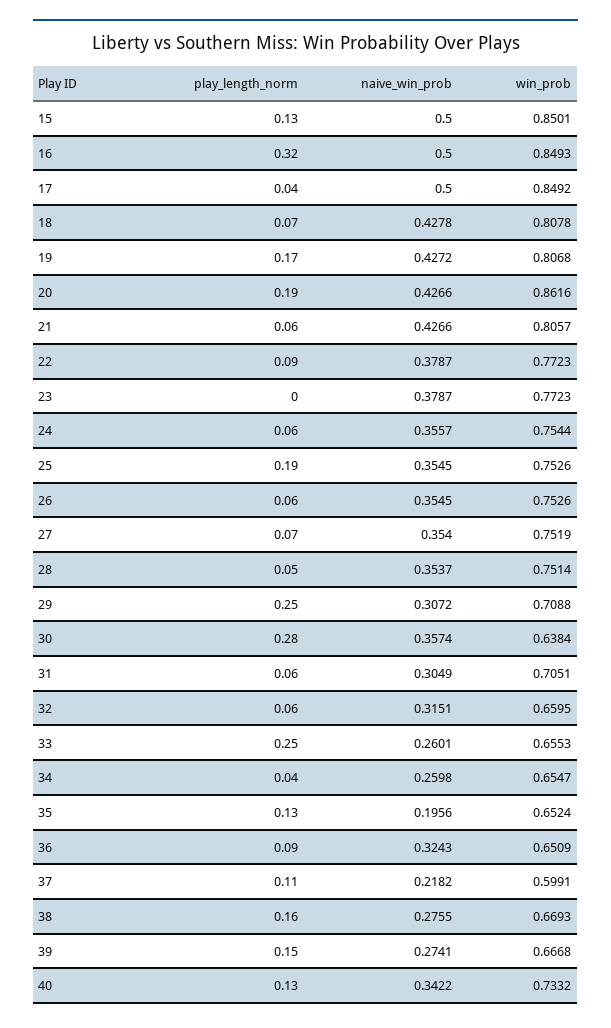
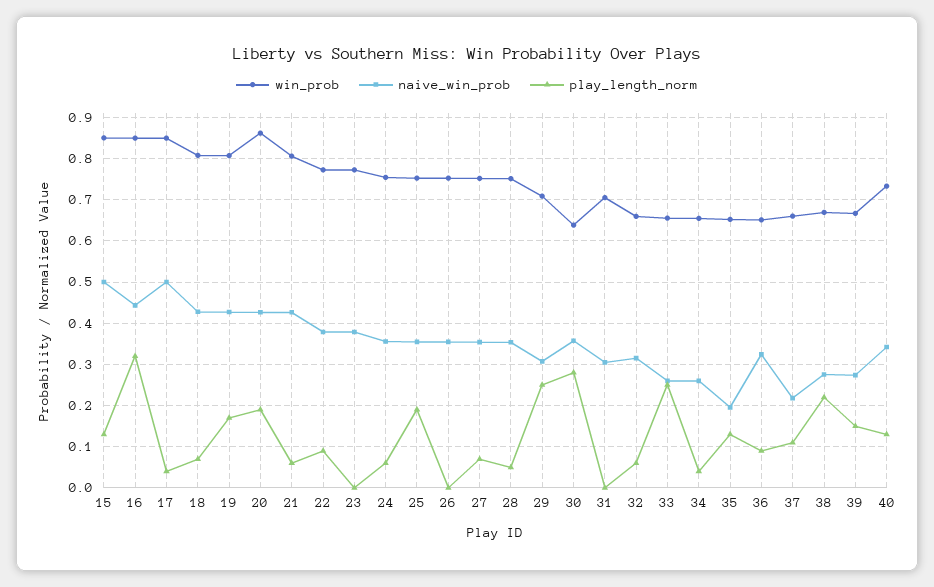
  {
    "play_length_norm": {
      "15": 0.13,
      "16": 0.32,
      "17": 0.04,
      "18": 0.07,
      "19": 0.17,
      "20": 0.19,
      "21": 0.06,
      "22": 0.09,
      "23": 0,
      "24": 0.06,
      "25": 0.19,
-     "26": 0.06,
+     "26": 0,
      "27": 0.07,
      "28": 0.05,
      "29": 0.25,
      "30": 0.28,
-     "31": 0.06,
+     "31": 0,
      "32": 0.06,
      "33": 0.25,
      "34": 0.04,
      "35": 0.13,
      "36": 0.09,
      "37": 0.11,
-     "38": 0.16,
+     "38": 0.22,
      "39": 0.15,
      "40": 0.13
    },
    "naive_win_prob": {
      "15": 0.5,
-     "16": 0.5,
+     "16": 0.44,
      "17": 0.5,
      "18": 0.4278,
      "19": 0.4272,
      "20": 0.4266,
      "21": 0.4266,
      "22": 0.3787,
      "23": 0.3787,
      "24": 0.3557,
      "25": 0.3545,
      "26": 0.3545,
      "27": 0.354,
      "28": 0.3537,
      "29": 0.3072,
      "30": 0.3574,
      "31": 0.3049,
      "32": 0.3151,
      "33": 0.2601,
      "34": 0.2598,
      "35": 0.1956,
      "36": 0.3243,
      "37": 0.2182,
      "38": 0.2755,
      "39": 0.2741,
      "40": 0.3422
    },
    "win_prob": {
      "15": 0.8501,
      "16": 0.8493,
      "17": 0.8492,
      "18": 0.8078,
      "19": 0.8068,
      "20": 0.8616,
      "21": 0.8057,
      "22": 0.7723,
      "23": 0.7723,
      "24": 0.7544,
      "25": 0.7526,
      "26": 0.7526,
      "27": 0.7519,
      "28": 0.7514,
      "29": 0.7088,
      "30": 0.6384,
      "31": 0.7051,
      "32": 0.6595,
      "33": 0.6553,
      "34": 0.6547,
      "35": 0.6524,
      "36": 0.6509,
-     "37": 0.5991,
+     "37": 0.66,
      "38": 0.6693,
      "39": 0.6668,
      "40": 0.7332
    }
  }

